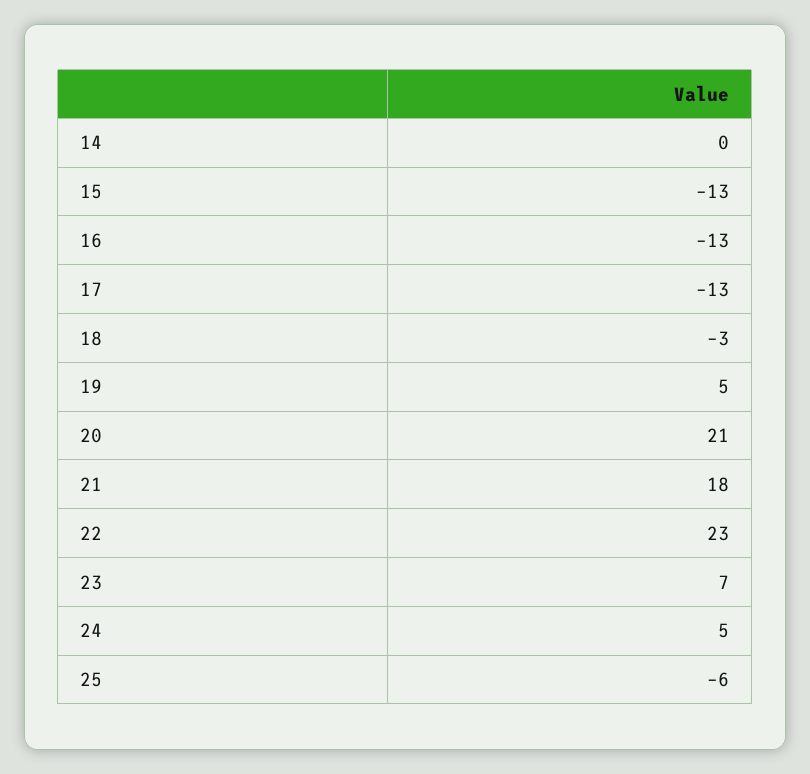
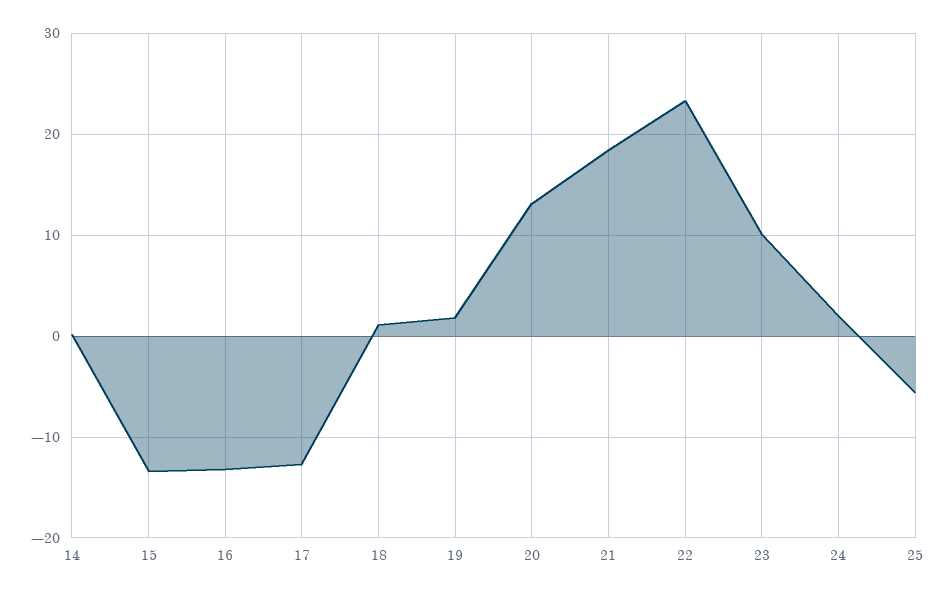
  {
    "14": 0,
    "15": -13,
    "16": -13,
    "17": -13,
-   "18": -3,
+   "18": 1,
-   "19": 5,
+   "19": 2,
-   "20": 21,
+   "20": 13,
    "21": 18,
    "22": 23,
-   "23": 7,
+   "23": 10,
-   "24": 5,
+   "24": 2,
    "25": -6
  }

